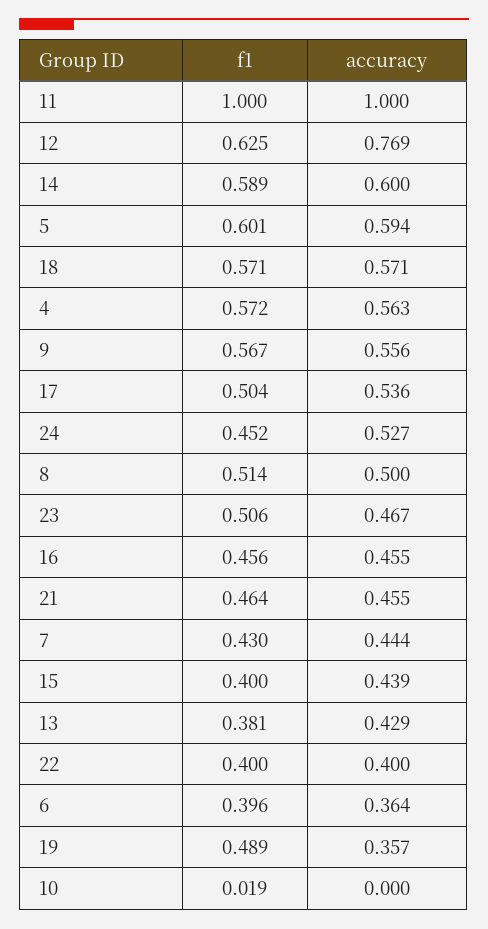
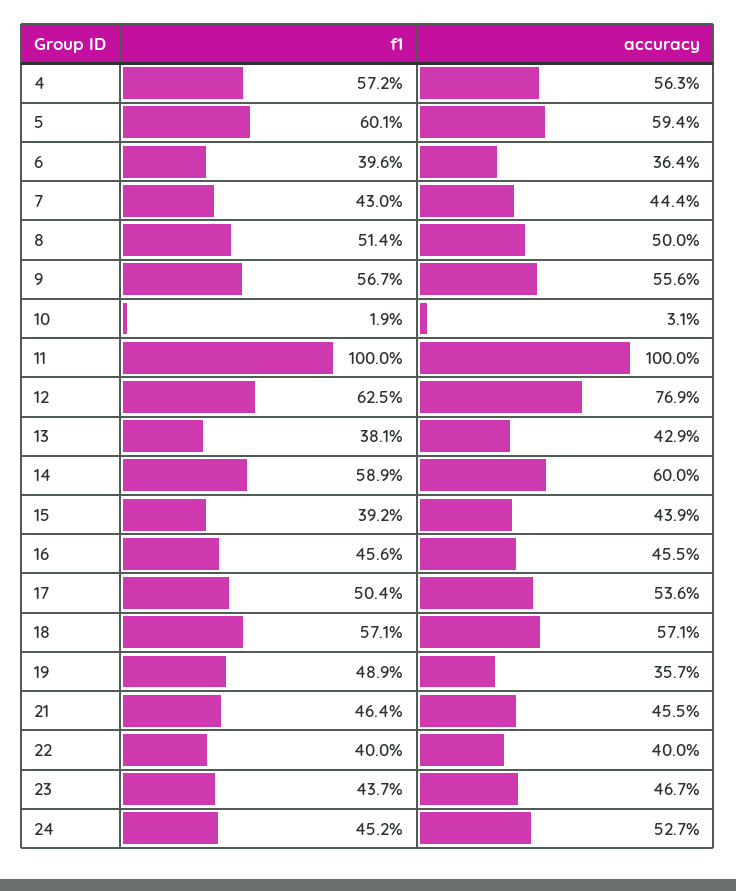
  {
    "f1": {
      "11": 1,
      "12": 0.625,
      "14": 0.589,
      "5": 0.601,
      "18": 0.571,
      "4": 0.572,
      "9": 0.567,
      "17": 0.504,
      "24": 0.452,
      "8": 0.514,
-     "23": 0.506,
+     "23": 0.437,
      "16": 0.456,
      "21": 0.464,
      "7": 0.43,
-     "15": 0.4,
+     "15": 0.392,
      "13": 0.381,
      "22": 0.4,
      "6": 0.396,
      "19": 0.489,
      "10": 0.019
    },
    "accuracy": {
      "11": 1,
      "12": 0.769,
      "14": 0.6,
      "5": 0.594,
      "18": 0.571,
      "4": 0.563,
      "9": 0.556,
      "17": 0.536,
      "24": 0.527,
      "8": 0.5,
      "23": 0.467,
      "16": 0.455,
      "21": 0.455,
      "7": 0.444,
      "15": 0.439,
      "13": 0.429,
      "22": 0.4,
      "6": 0.364,
      "19": 0.357,
-     "10": 0
+     "10": 0.031
    }
  }

